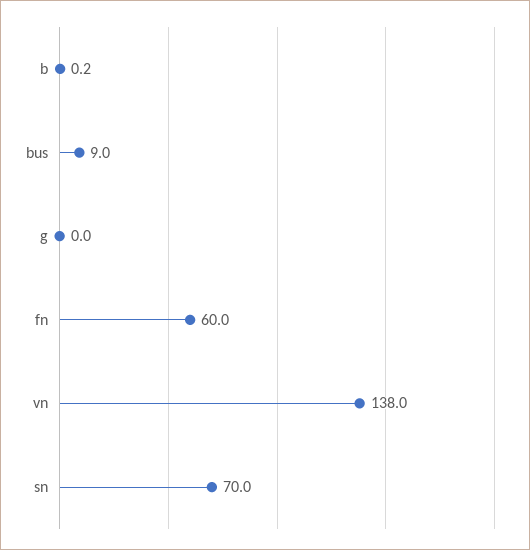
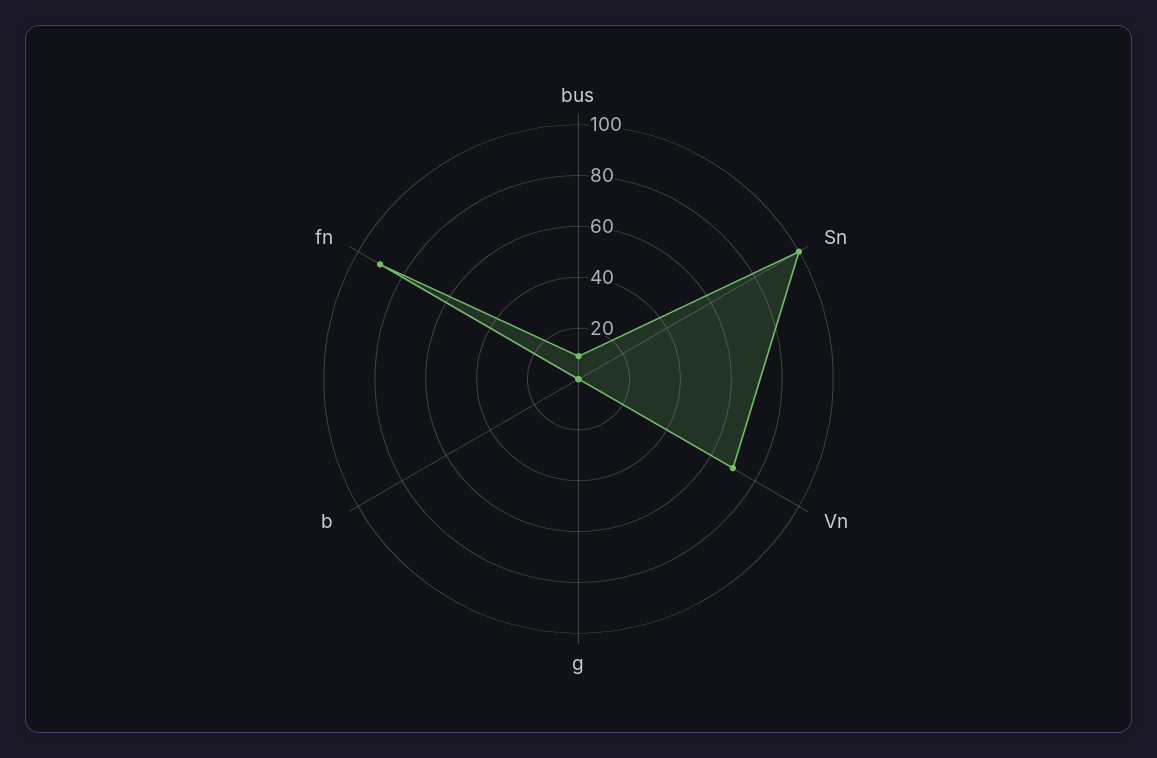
  {
    "b": 0.2,
    "bus": 9,
    "g": 0,
-   "fn": 60,
+   "fn": 90,
-   "vn": 138,
+   "vn": 70,
-   "sn": 70
+   "sn": 100
  }

